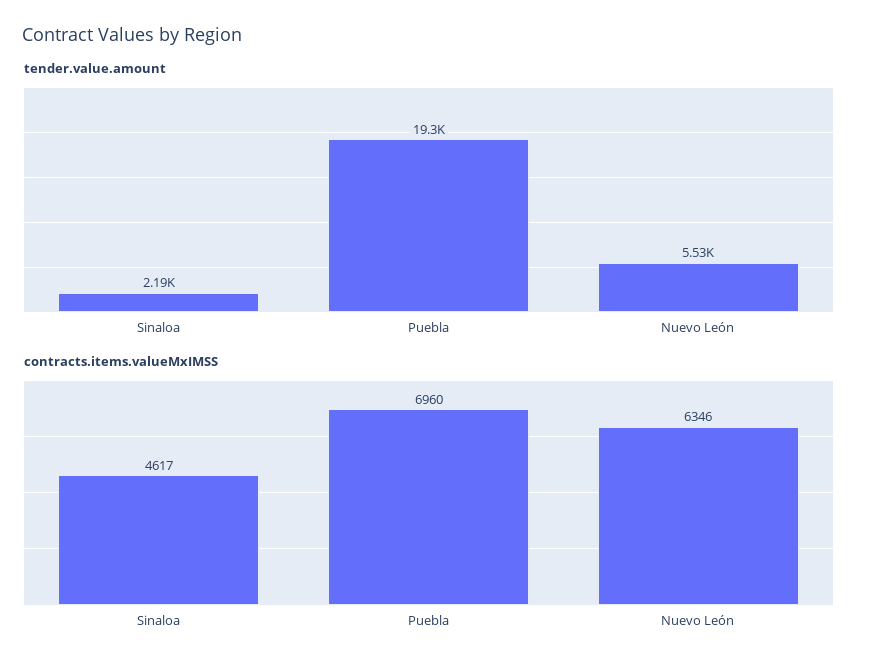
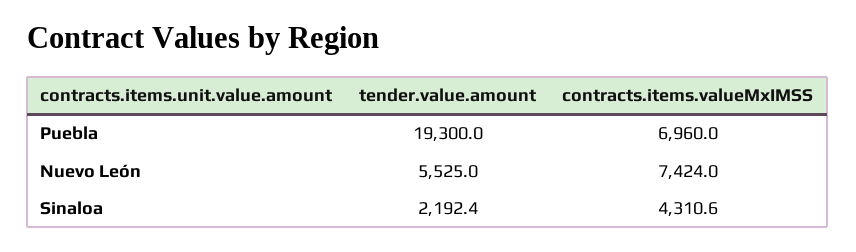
  {
    "tender.value.amount": {
      "Sinaloa": 2192.4,
      "Puebla": 19300,
      "Nuevo León": 5525
    },
    "contracts.items.valueMxIMSS": {
-     "Sinaloa": 4617,
+     "Sinaloa": 4310.6,
      "Puebla": 6960,
-     "Nuevo León": 6346
+     "Nuevo León": 7424
    }
  }

